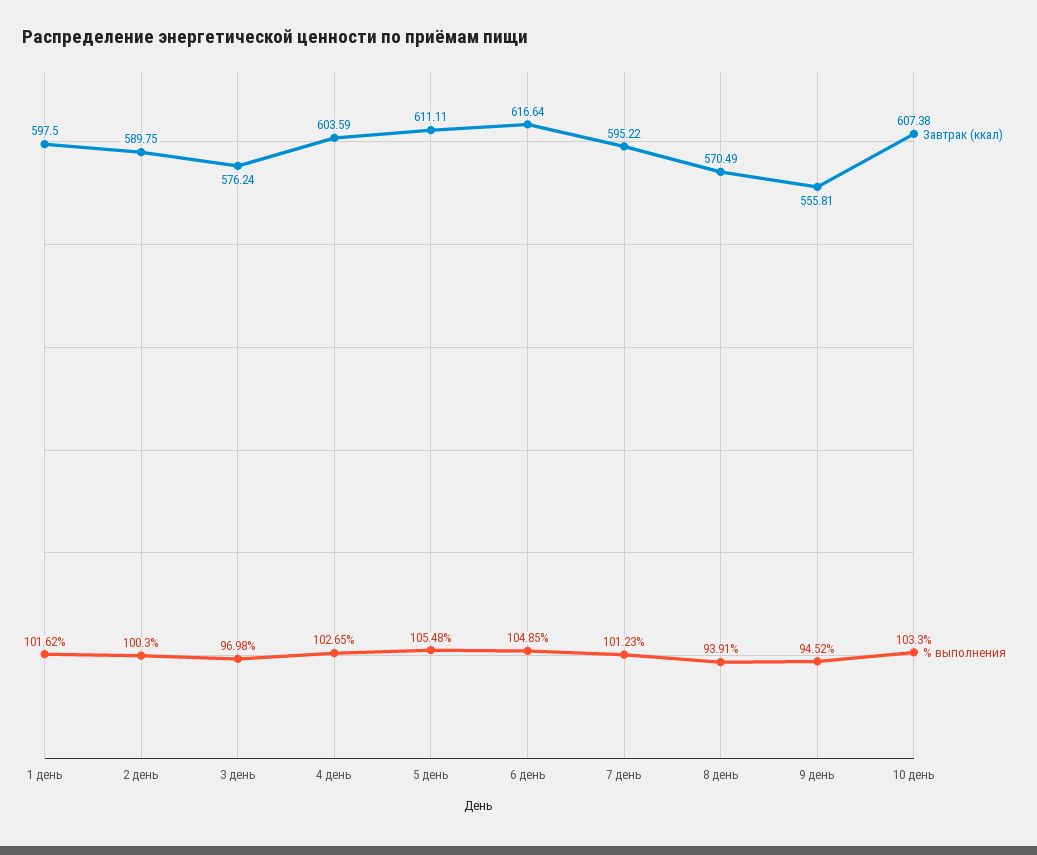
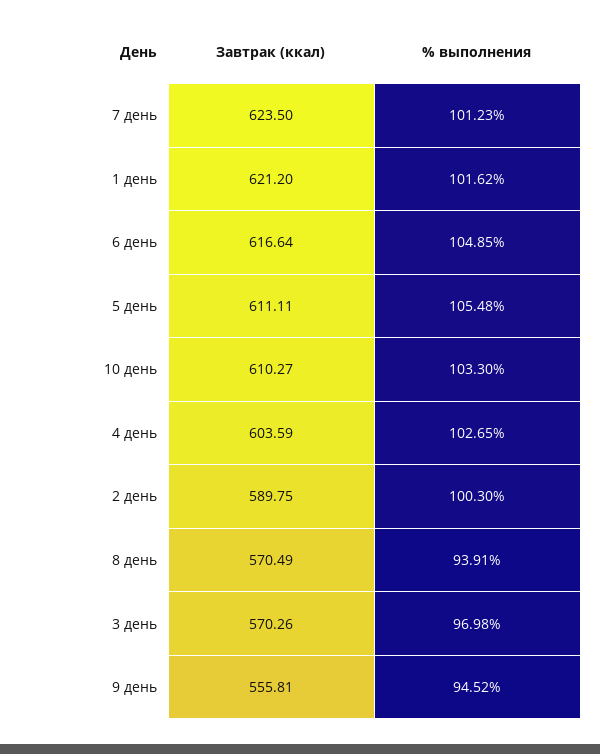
  {
    "Завтрак (ккал)": {
-     "1 день": 597.5,
+     "1 день": 621.2,
      "2 день": 589.75,
-     "3 день": 576.24,
+     "3 день": 570.26,
      "4 день": 603.59,
      "5 день": 611.11,
      "6 день": 616.64,
-     "7 день": 595.22,
+     "7 день": 623.5,
      "8 день": 570.49,
      "9 день": 555.81,
-     "10 день": 607.38
+     "10 день": 610.27
    },
    "% выполнения": {
      "1 день": 101.62,
      "2 день": 100.3,
      "3 день": 96.98,
      "4 день": 102.65,
      "5 день": 105.48,
      "6 день": 104.85,
      "7 день": 101.23,
      "8 день": 93.91,
      "9 день": 94.52,
      "10 день": 103.3
    }
  }

